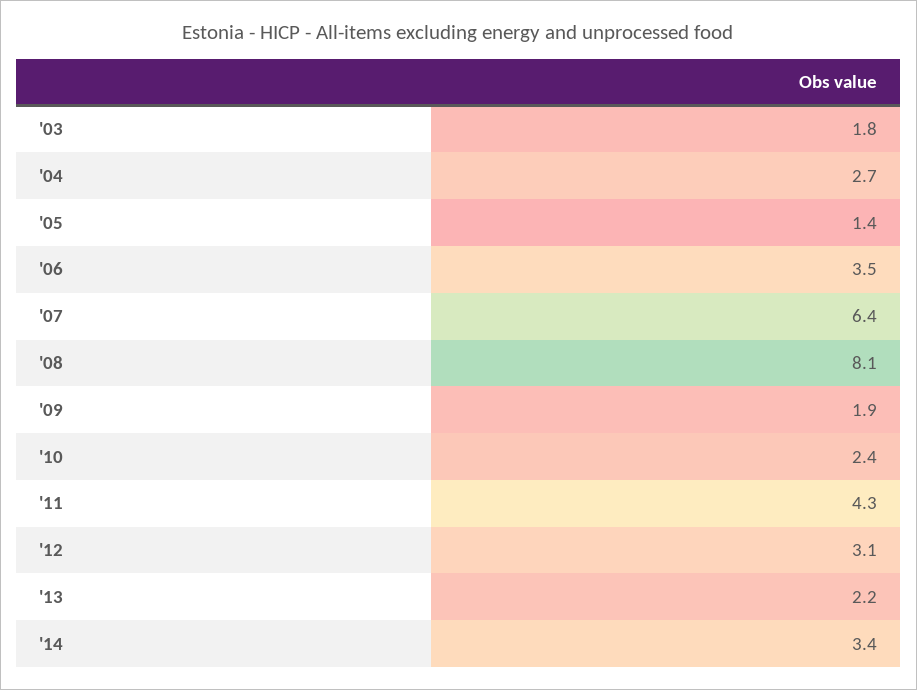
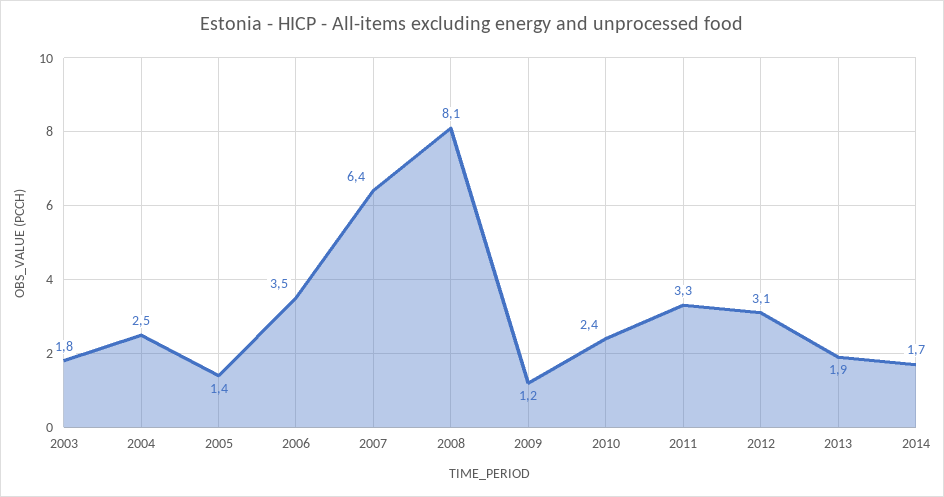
  {
    "'03": 1.8,
-   "'04": 2.7,
+   "'04": 2.5,
    "'05": 1.4,
    "'06": 3.5,
    "'07": 6.4,
    "'08": 8.1,
-   "'09": 1.9,
+   "'09": 1.2,
    "'10": 2.4,
-   "'11": 4.3,
+   "'11": 3.3,
    "'12": 3.1,
-   "'13": 2.2,
+   "'13": 1.9,
-   "'14": 3.4
+   "'14": 1.7
  }

